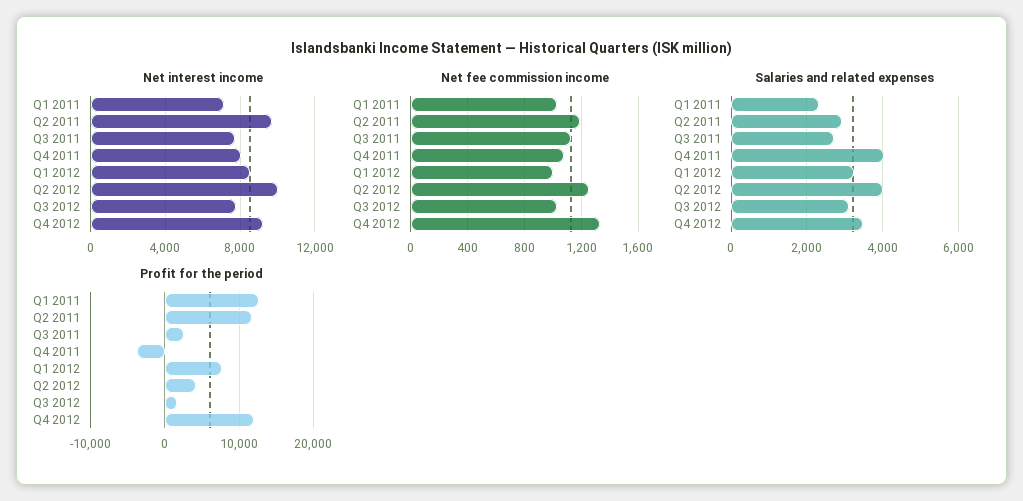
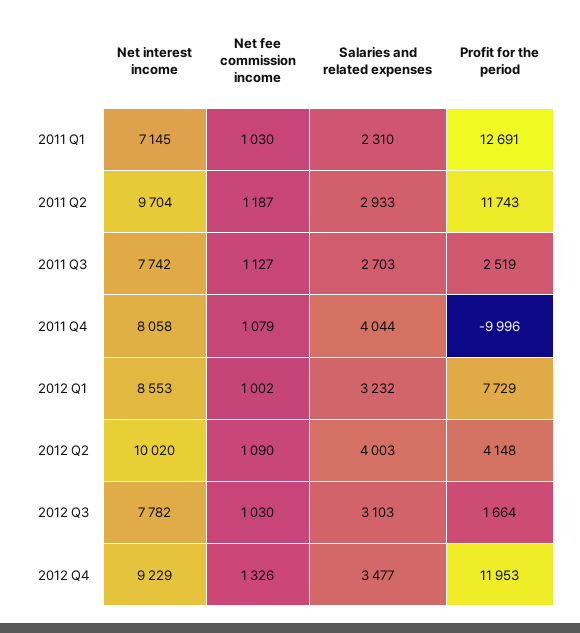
  {
    "Net interest income": {
      "Q1 2011": 7145,
      "Q2 2011": 9704,
      "Q3 2011": 7742,
      "Q4 2011": 8058,
      "Q1 2012": 8553,
      "Q2 2012": 10020,
      "Q3 2012": 7782,
      "Q4 2012": 9229
    },
    "Net fee commission income": {
      "Q1 2011": 1030,
      "Q2 2011": 1187,
      "Q3 2011": 1127,
      "Q4 2011": 1079,
      "Q1 2012": 1002,
-     "Q2 2012": 1250,
+     "Q2 2012": 1090,
      "Q3 2012": 1030,
      "Q4 2012": 1326
    },
    "Salaries and related expenses": {
      "Q1 2011": 2310,
      "Q2 2011": 2933,
      "Q3 2011": 2703,
      "Q4 2011": 4044,
      "Q1 2012": 3232,
      "Q2 2012": 4003,
      "Q3 2012": 3103,
      "Q4 2012": 3477
    },
    "Profit for the period": {
      "Q1 2011": 12691,
      "Q2 2011": 11743,
      "Q3 2011": 2519,
-     "Q4 2011": -4000,
+     "Q4 2011": -9996,
      "Q1 2012": 7729,
      "Q2 2012": 4148,
      "Q3 2012": 1664,
      "Q4 2012": 11953
    }
  }

